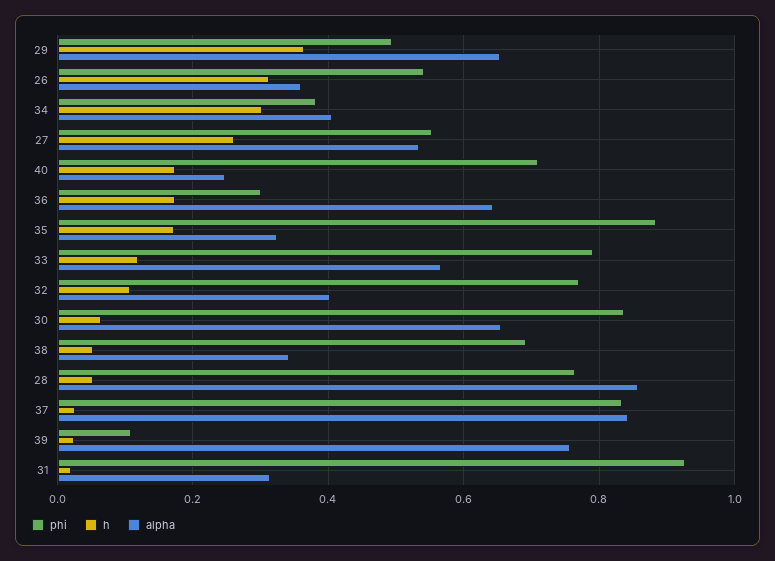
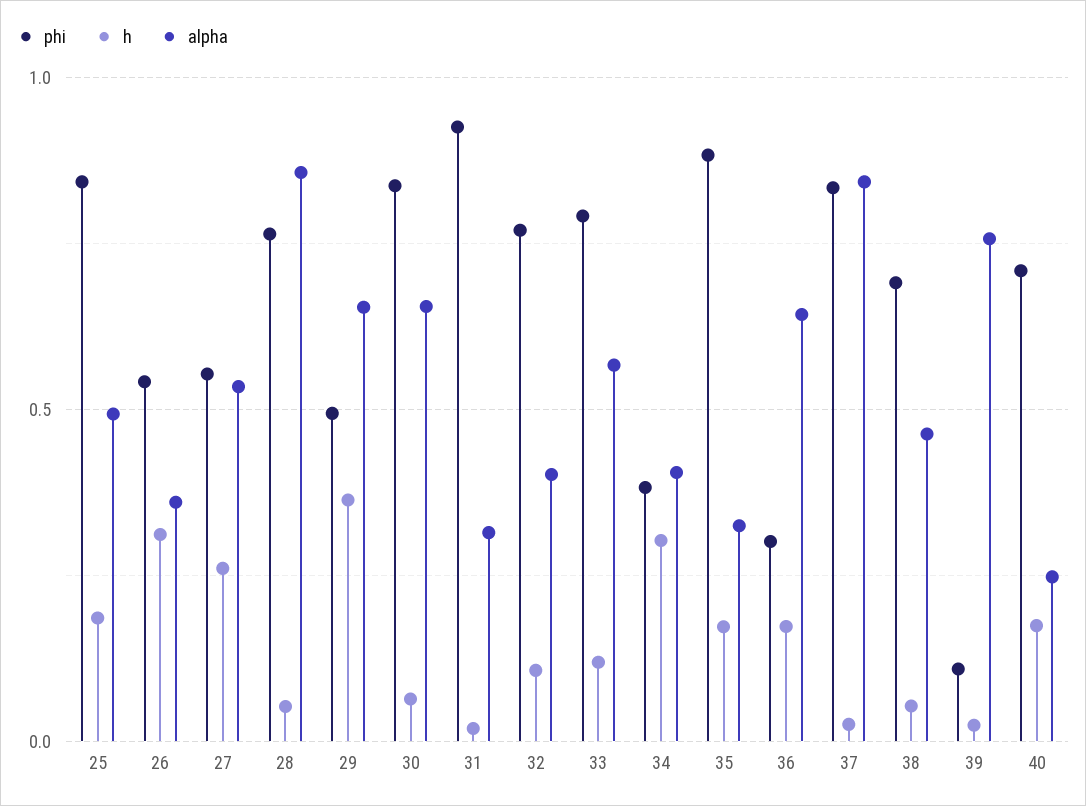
  {
    "phi": {
      "29": 0.5,
      "26": 0.54,
      "34": 0.38,
      "27": 0.56,
      "40": 0.7,
      "36": 0.3,
      "35": 0.88,
      "33": 0.8,
      "32": 0.78,
      "30": 0.84,
      "38": 0.7,
      "28": 0.76,
      "37": 0.84,
      "39": 0.1,
-     "31": 0.92
+     "31": 0.92,
+     "25": 0.85
    },
    "h": {
      "29": 0.36,
      "26": 0.32,
      "34": 0.3,
      "27": 0.26,
      "40": 0.18,
      "36": 0.18,
      "35": 0.18,
      "33": 0.12,
      "32": 0.1,
      "30": 0.06,
      "38": 0.06,
      "28": 0.06,
      "37": 0.02,
      "39": 0.02,
-     "31": 0.02
+     "31": 0.02,
+     "25": 0.2
    },
    "alpha": {
      "29": 0.66,
      "26": 0.36,
      "34": 0.4,
      "27": 0.54,
      "40": 0.24,
      "36": 0.64,
      "35": 0.32,
      "33": 0.56,
      "32": 0.4,
      "30": 0.66,
-     "38": 0.34,
+     "38": 0.45,
      "28": 0.86,
      "37": 0.84,
      "39": 0.76,
-     "31": 0.32
+     "31": 0.32,
+     "25": 0.5
    }
  }

